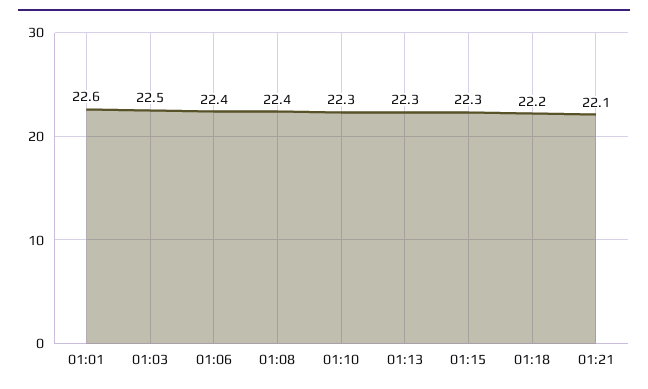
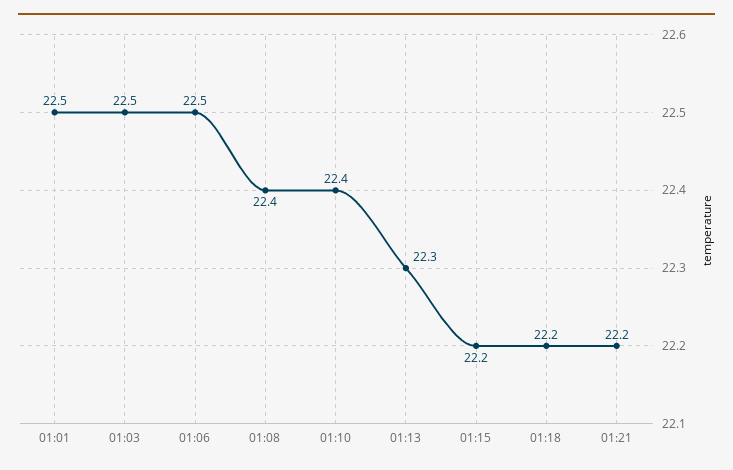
  {
-   "01:01": 22.6,
+   "01:01": 22.5,
    "01:03": 22.5,
-   "01:06": 22.4,
+   "01:06": 22.5,
    "01:08": 22.4,
-   "01:10": 22.3,
+   "01:10": 22.4,
    "01:13": 22.3,
-   "01:15": 22.3,
+   "01:15": 22.2,
    "01:18": 22.2,
-   "01:21": 22.1
+   "01:21": 22.2
  }

